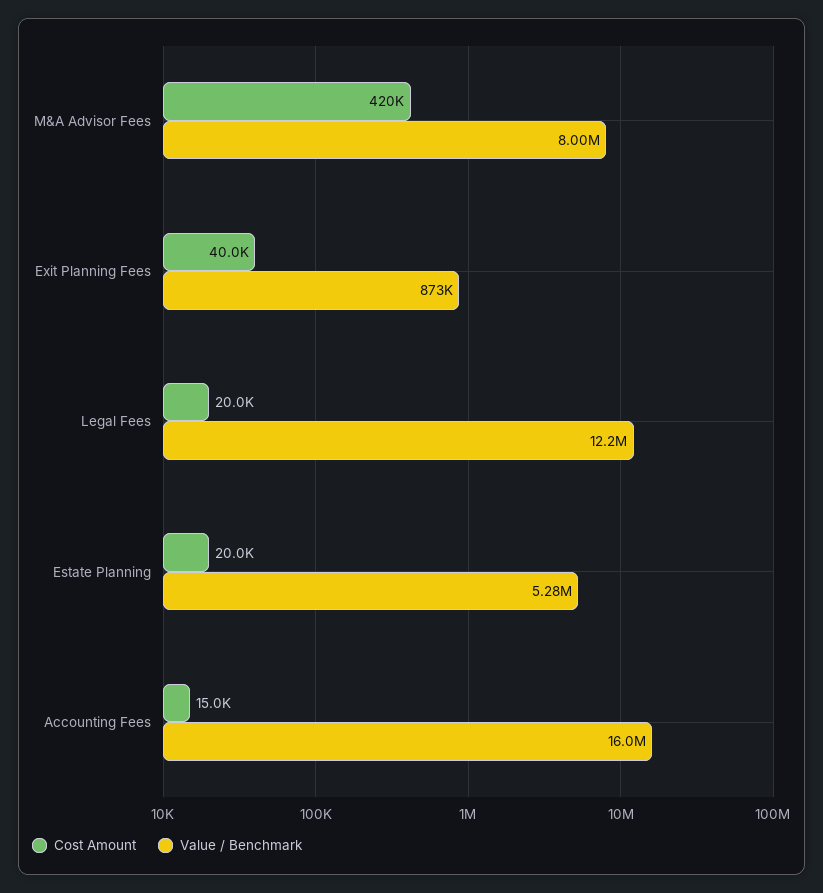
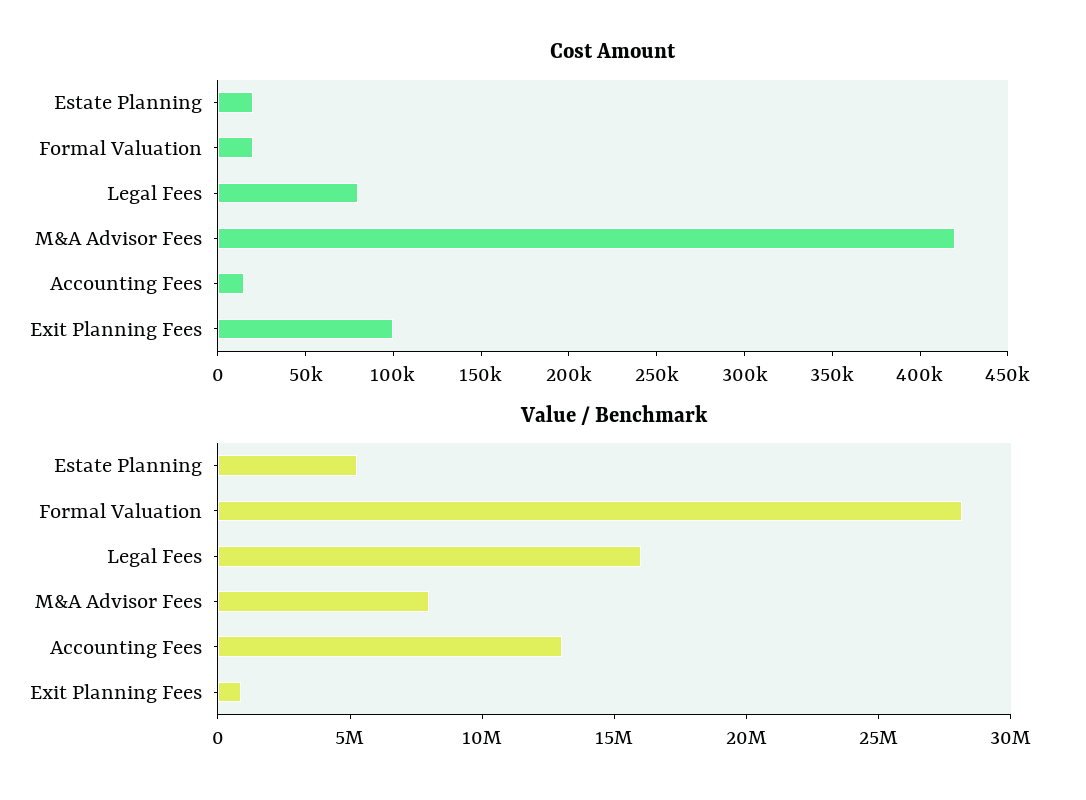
  {
    "Cost Amount": {
      "M&A Advisor Fees": 420000,
-     "Exit Planning Fees": 40000,
+     "Exit Planning Fees": 100000,
-     "Legal Fees": 20000,
+     "Legal Fees": 80000,
      "Estate Planning": 20000,
-     "Accounting Fees": 15000
+     "Accounting Fees": 15000,
+     "Formal Valuation": 20000
    },
    "Value / Benchmark": {
      "M&A Advisor Fees": 8000000,
      "Exit Planning Fees": 873000,
-     "Legal Fees": 12200000,
+     "Legal Fees": 16000000,
      "Estate Planning": 5280000,
-     "Accounting Fees": 16000000
+     "Accounting Fees": 13000000,
+     "Formal Valuation": 28000000
    }
  }

